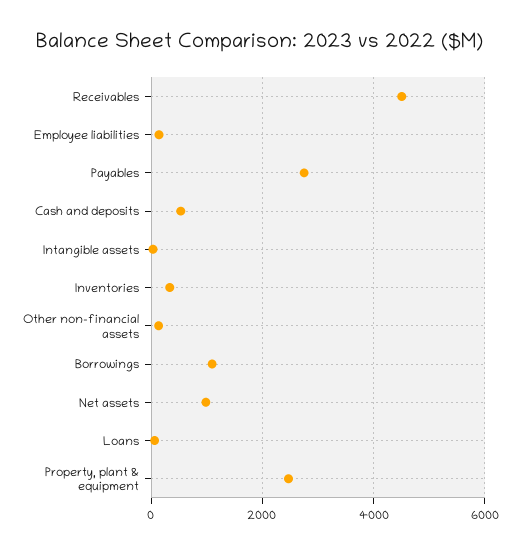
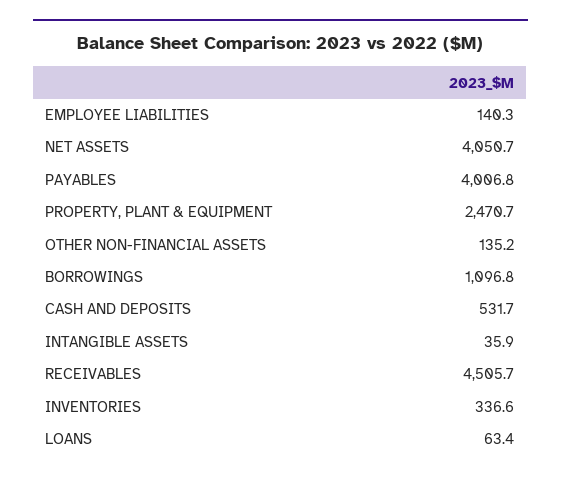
  {
    "Receivables": 4505.7,
    "Employee liabilities": 140.3,
-   "Payables": 2800,
+   "Payables": 4006.8,
    "Cash and deposits": 531.7,
    "Intangible assets": 35.9,
    "Inventories": 336.6,
    "Other non-financial assets": 135.2,
    "Borrowings": 1096.8,
-   "Net assets": 1000,
+   "Net assets": 4050.7,
    "Loans": 63.4,
    "Property, plant & equipment": 2470.7
  }

